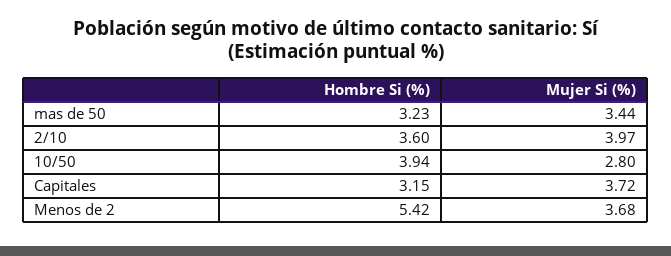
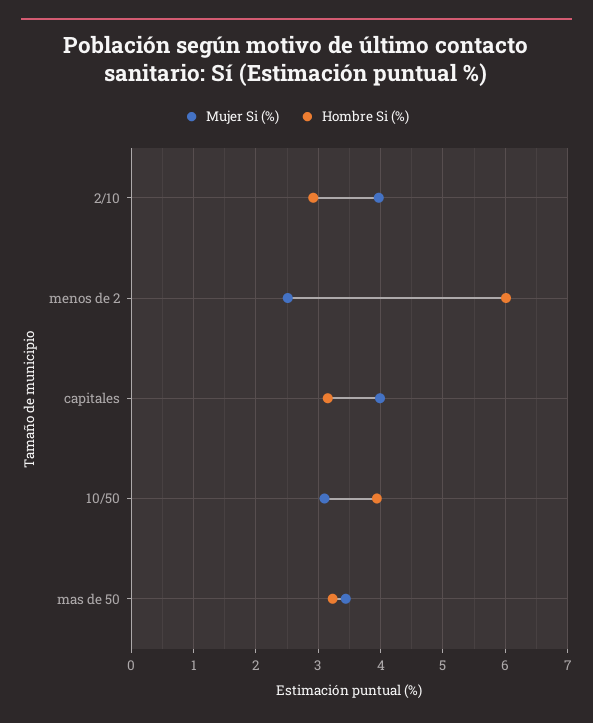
  {
    "Hombre Si (%)": {
      "mas de 50": 3.23,
-     "2/10": 3.6,
+     "2/10": 2.9,
      "10/50": 3.94,
      "Capitales": 3.15,
-     "Menos de 2": 5.42
+     "Menos de 2": 6
    },
    "Mujer Si (%)": {
      "mas de 50": 3.44,
      "2/10": 3.97,
-     "10/50": 2.8,
+     "10/50": 3.1,
-     "Capitales": 3.72,
+     "Capitales": 4,
-     "Menos de 2": 3.68
+     "Menos de 2": 2.5
    }
  }

